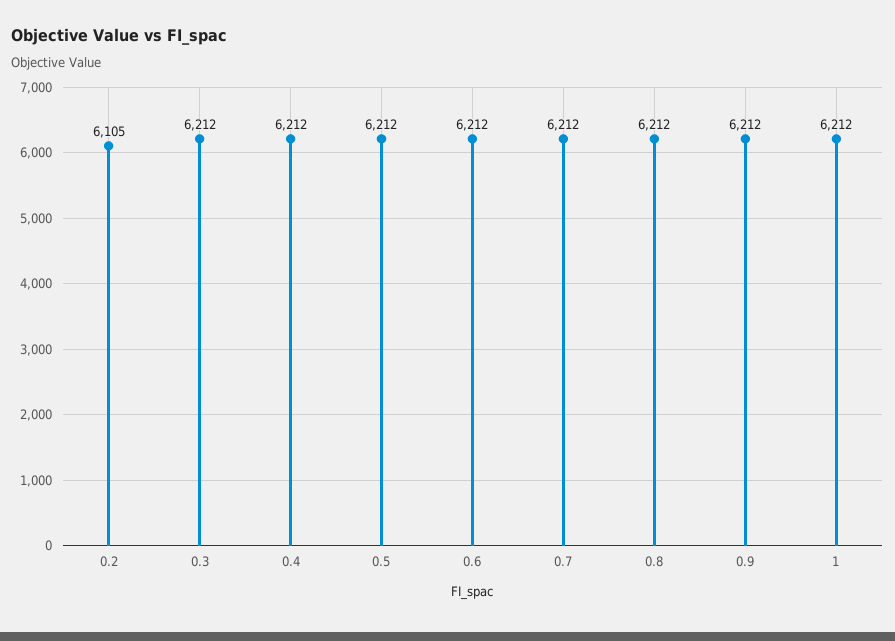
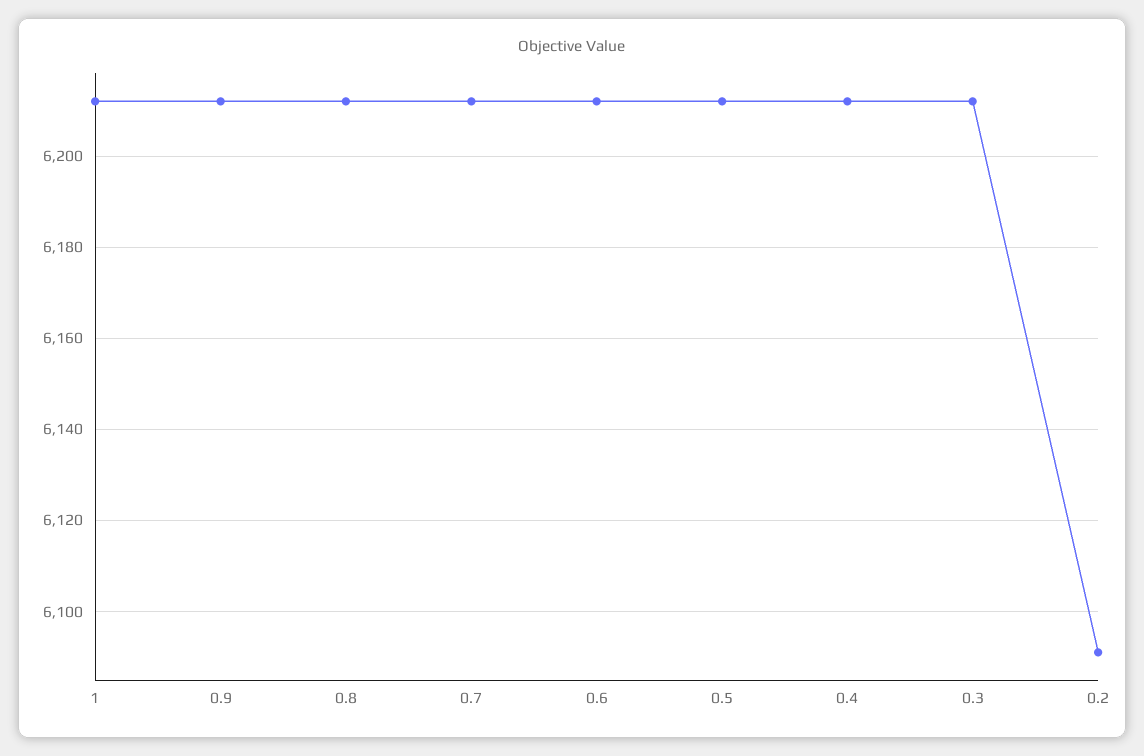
  {
-   "0.2": 6105,
+   "0.2": 6090,
    "0.3": 6212,
    "0.4": 6212,
    "0.5": 6212,
    "0.6": 6212,
    "0.7": 6212,
    "0.8": 6212,
    "0.9": 6212,
    "1": 6212
  }

